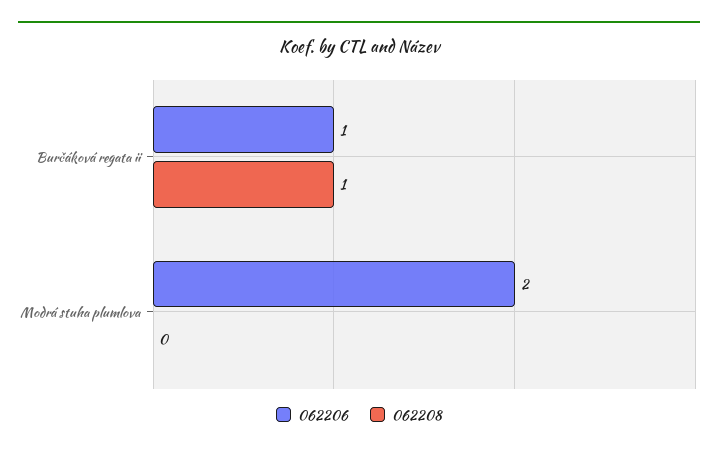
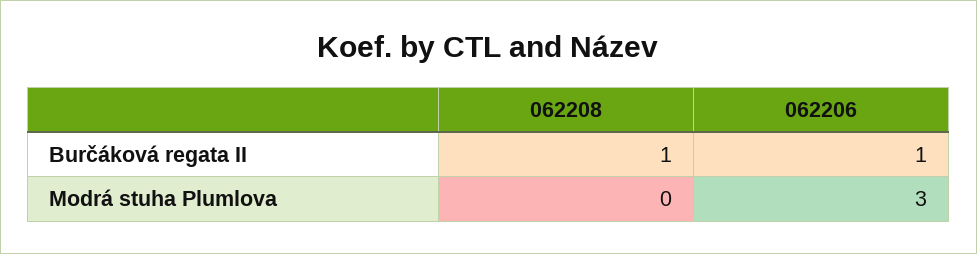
  {
    "062206": {
      "Burčáková regata ii": 1,
-     "Modrá stuha plumlova": 2
+     "Modrá stuha plumlova": 3
    },
    "062208": {
      "Burčáková regata ii": 1,
      "Modrá stuha plumlova": 0
    }
  }

